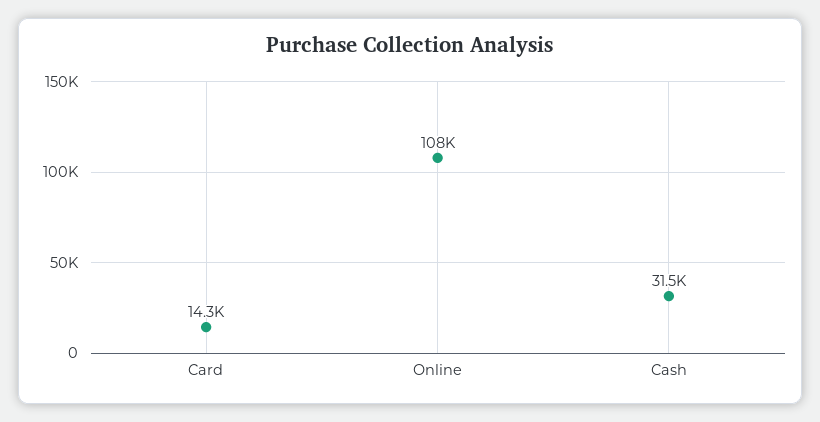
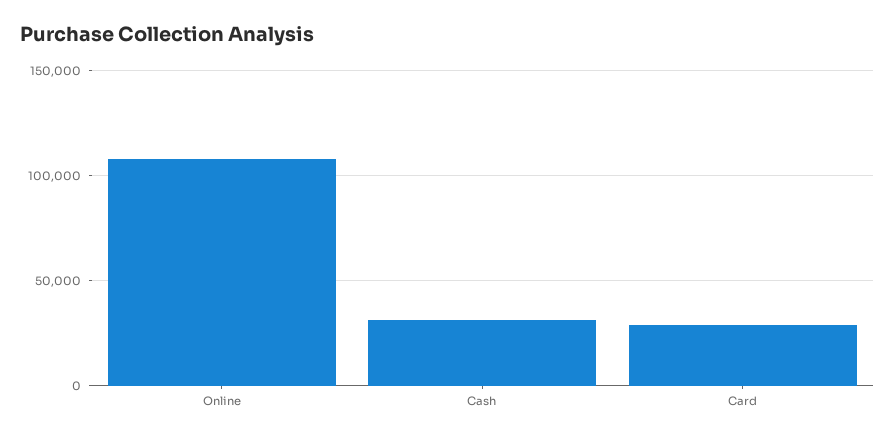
  {
-   "Card": 14300,
+   "Card": 30000,
    "Online": 108000,
    "Cash": 31500
  }

